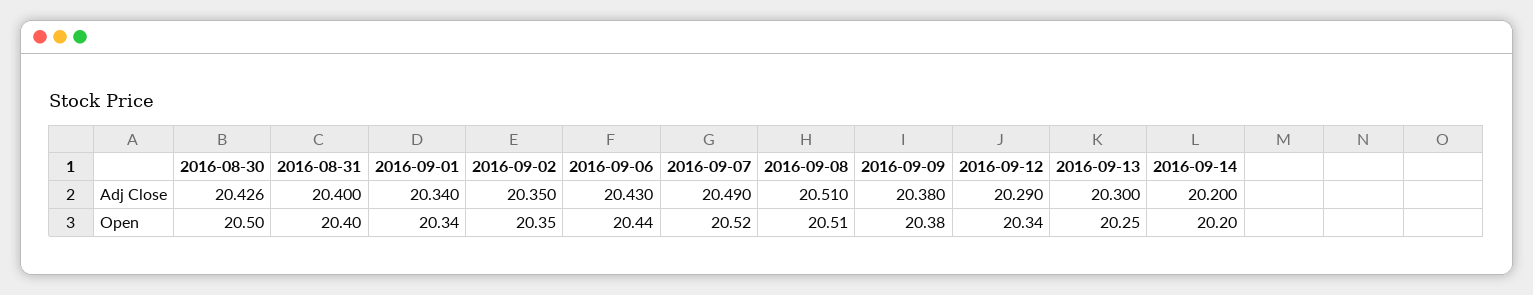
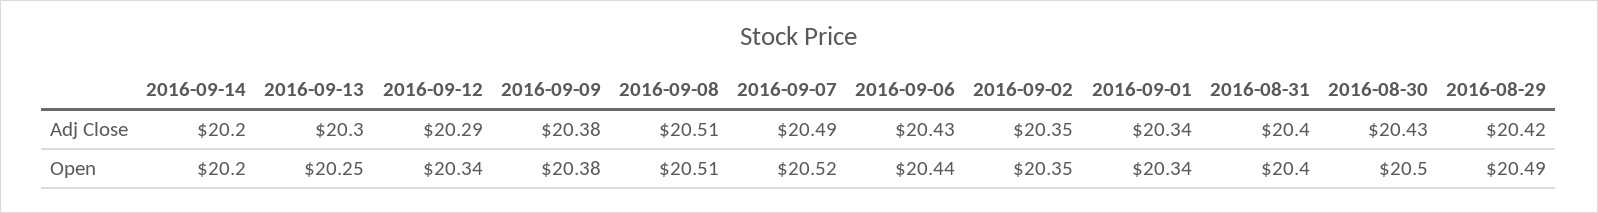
  {
    "2016-08-30": {
      "Adj Close": 20.426,
      "Open": 20.5
    },
    "2016-08-31": {
      "Adj Close": 20.4,
      "Open": 20.4
    },
    "2016-09-01": {
      "Adj Close": 20.34,
      "Open": 20.34
    },
    "2016-09-02": {
      "Adj Close": 20.35,
      "Open": 20.35
    },
    "2016-09-06": {
      "Adj Close": 20.43,
      "Open": 20.44
    },
    "2016-09-07": {
      "Adj Close": 20.49,
      "Open": 20.52
    },
    "2016-09-08": {
      "Adj Close": 20.51,
      "Open": 20.51
    },
    "2016-09-09": {
      "Adj Close": 20.38,
      "Open": 20.38
    },
    "2016-09-12": {
      "Adj Close": 20.29,
      "Open": 20.34
    },
    "2016-09-13": {
      "Adj Close": 20.3,
      "Open": 20.25
    },
    "2016-09-14": {
      "Adj Close": 20.2,
      "Open": 20.2
-   }
+   },
+   "2016-08-29": {
+     "Adj Close": 20.42,
+     "Open": 20.49
+   }
  }

